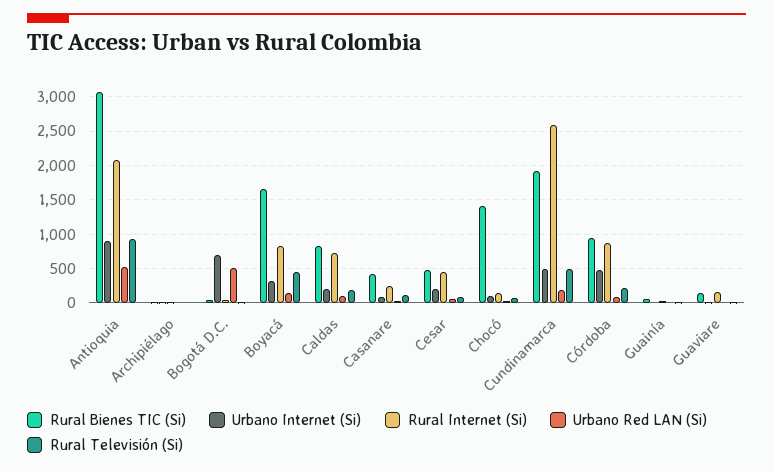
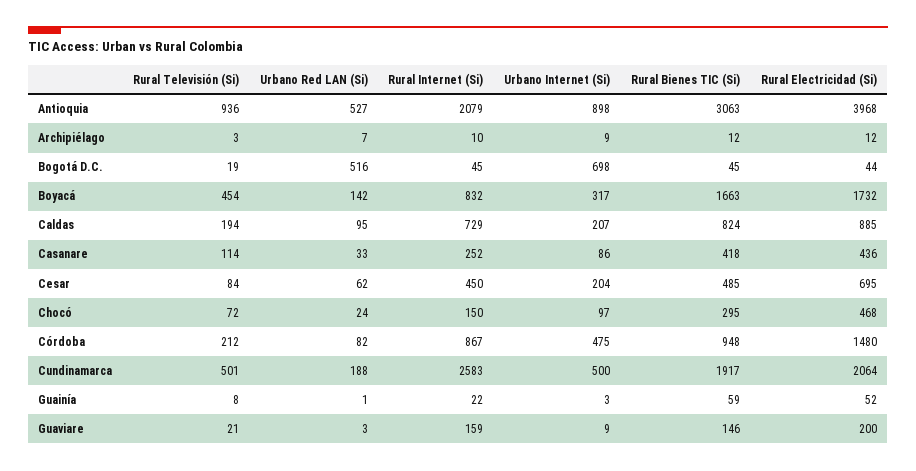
  {
    "Rural Bienes TIC (Si)": {
      "Antioquia": 3063,
      "Archipiélago": 12,
      "Bogotá D.C.": 45,
      "Boyacá": 1663,
      "Caldas": 824,
      "Casanare": 418,
      "Cesar": 485,
-     "Chocó": 1400,
+     "Chocó": 295,
      "Cundinamarca": 1917,
      "Córdoba": 948,
      "Guainía": 59,
      "Guaviare": 146
    },
    "Urbano Internet (Si)": {
      "Antioquia": 898,
      "Archipiélago": 9,
      "Bogotá D.C.": 698,
      "Boyacá": 317,
      "Caldas": 207,
      "Casanare": 86,
      "Cesar": 204,
      "Chocó": 97,
      "Cundinamarca": 500,
      "Córdoba": 475,
      "Guainía": 3,
      "Guaviare": 9
    },
    "Rural Internet (Si)": {
      "Antioquia": 2079,
      "Archipiélago": 10,
      "Bogotá D.C.": 45,
      "Boyacá": 832,
      "Caldas": 729,
      "Casanare": 252,
      "Cesar": 450,
      "Chocó": 150,
      "Cundinamarca": 2583,
      "Córdoba": 867,
      "Guainía": 22,
      "Guaviare": 159
    },
    "Urbano Red LAN (Si)": {
      "Antioquia": 527,
      "Archipiélago": 7,
      "Bogotá D.C.": 516,
      "Boyacá": 142,
      "Caldas": 95,
      "Casanare": 33,
      "Cesar": 62,
      "Chocó": 24,
      "Cundinamarca": 188,
      "Córdoba": 82,
      "Guainía": 1,
      "Guaviare": 3
    },
    "Rural Televisión (Si)": {
      "Antioquia": 936,
      "Archipiélago": 3,
      "Bogotá D.C.": 19,
      "Boyacá": 454,
      "Caldas": 194,
      "Casanare": 114,
      "Cesar": 84,
      "Chocó": 72,
      "Cundinamarca": 501,
      "Córdoba": 212,
      "Guainía": 8,
      "Guaviare": 21
-   }
+   },
+   "Rural Electricidad (Si)": {
+     "Antioquia": 3968,
+     "Archipiélago": 12,
+     "Bogotá D.C.": 44,
+     "Boyacá": 1732,
+     "Caldas": 885,
+     "Casanare": 436,
+     "Cesar": 695,
+     "Chocó": 468,
+     "Córdoba": 1480,
+     "Cundinamarca": 2064,
+     "Guainía": 52,
+     "Guaviare": 200
+   }
  }

